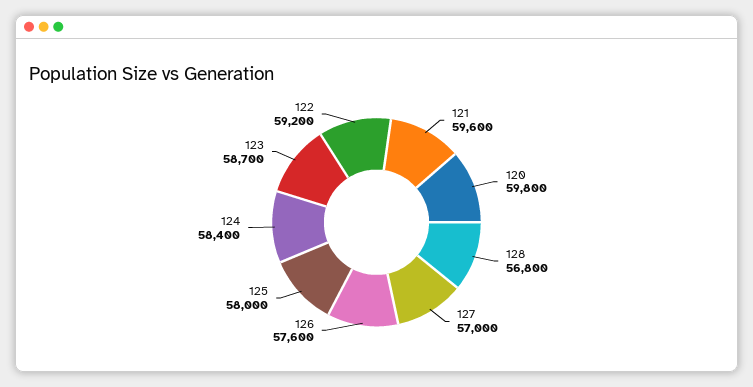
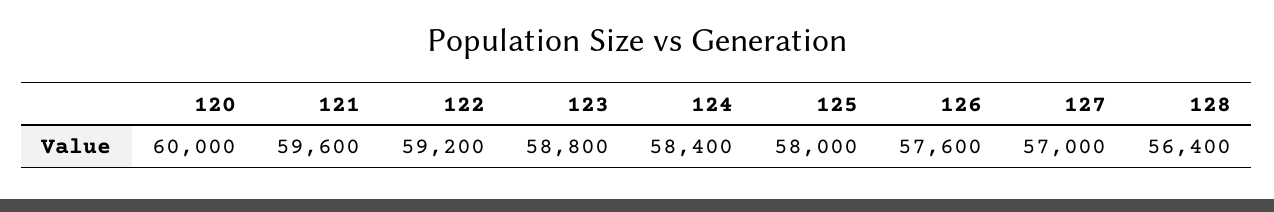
  {
    "121": 59600,
-   "120": 59800,
+   "120": 60000,
-   "128": 56800,
+   "128": 56400,
    "127": 57000,
    "126": 57600,
    "125": 58000,
    "124": 58400,
-   "123": 58700,
+   "123": 58800,
    "122": 59200
  }

